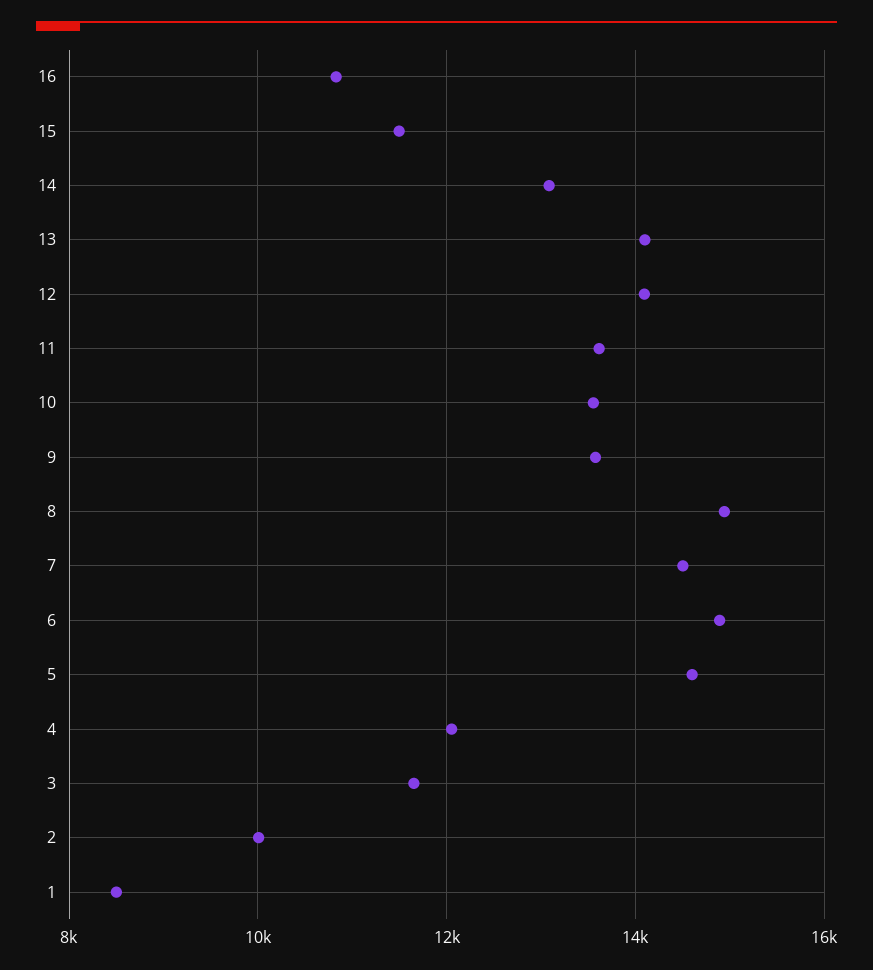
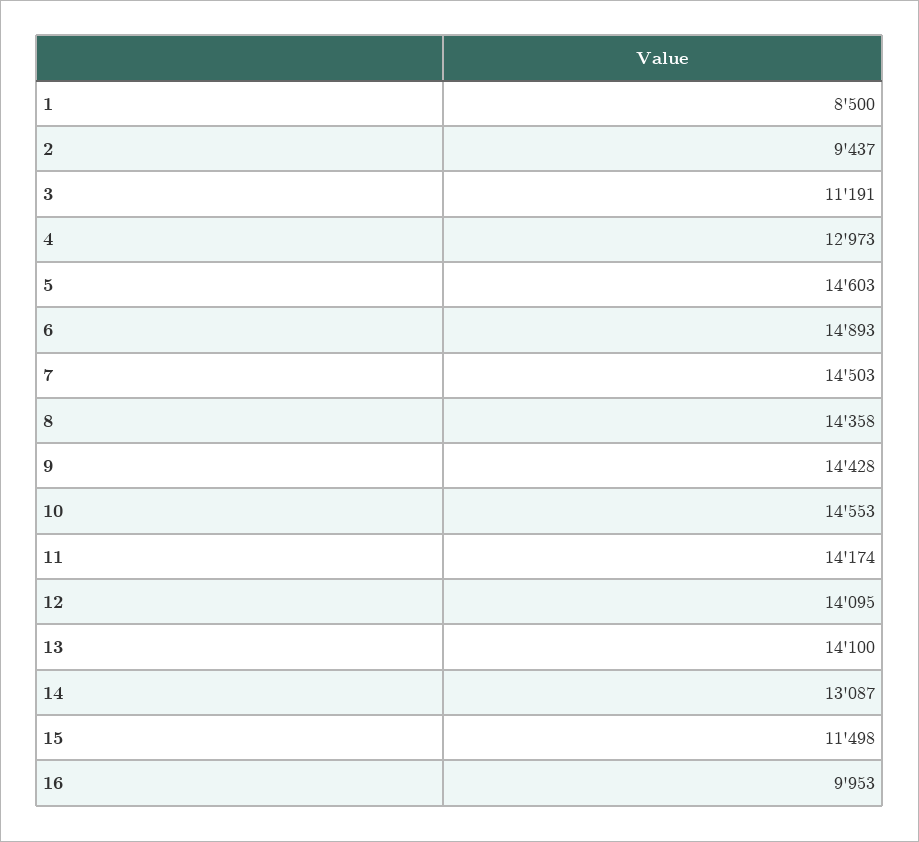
  {
-   "16": 10800,
+   "16": 9953,
    "15": 11498,
    "14": 13087,
    "13": 14100,
    "12": 14095,
-   "11": 13600,
+   "11": 14174,
-   "10": 13600,
+   "10": 14553,
-   "9": 13600,
+   "9": 14428,
-   "8": 15000,
+   "8": 14358,
    "7": 14503,
    "6": 14893,
    "5": 14603,
-   "4": 12000,
+   "4": 12973,
-   "3": 11600,
+   "3": 11191,
-   "2": 10000,
+   "2": 9437,
    "1": 8500
  }

